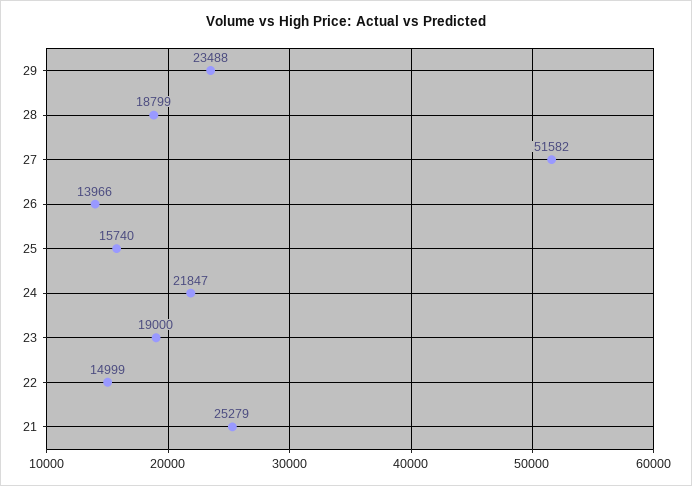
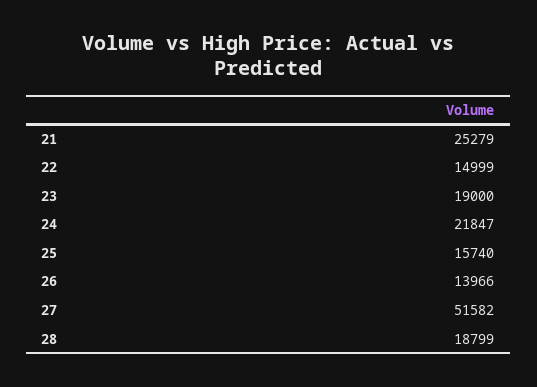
  {
-   "29": 23488,
    "28": 18799,
    "27": 51582,
    "26": 13966,
    "25": 15740,
    "24": 21847,
    "23": 19000,
    "22": 14999,
    "21": 25279
  }

